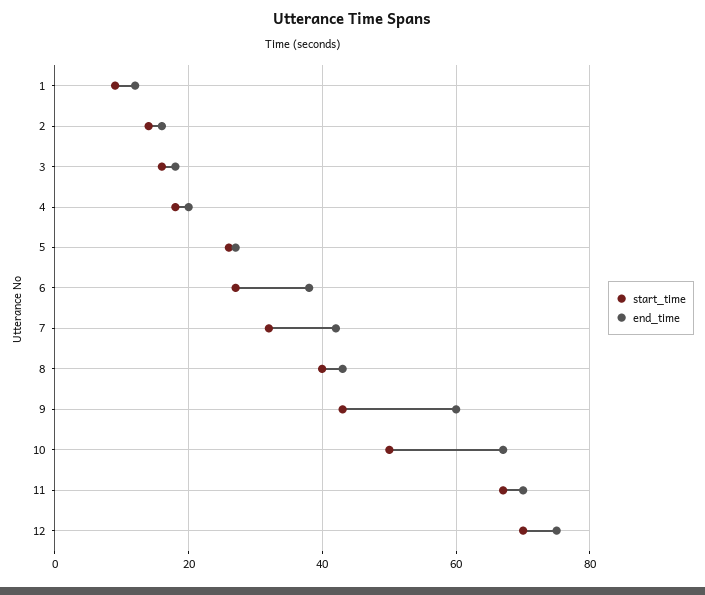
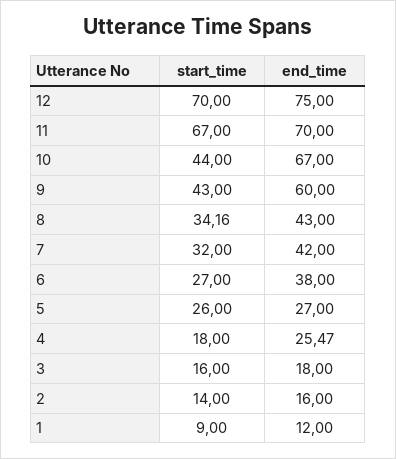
  {
    "start_time": {
      "1": 9,
      "2": 14,
      "3": 16,
      "4": 18,
      "5": 26,
      "6": 27,
      "7": 32,
-     "8": 40,
+     "8": 34.16,
      "9": 43,
-     "10": 50,
+     "10": 44,
      "11": 67,
      "12": 70
    },
    "end_time": {
      "1": 12,
      "2": 16,
      "3": 18,
-     "4": 20,
+     "4": 25.47,
      "5": 27,
      "6": 38,
      "7": 42,
      "8": 43,
      "9": 60,
      "10": 67,
      "11": 70,
      "12": 75
    }
  }

